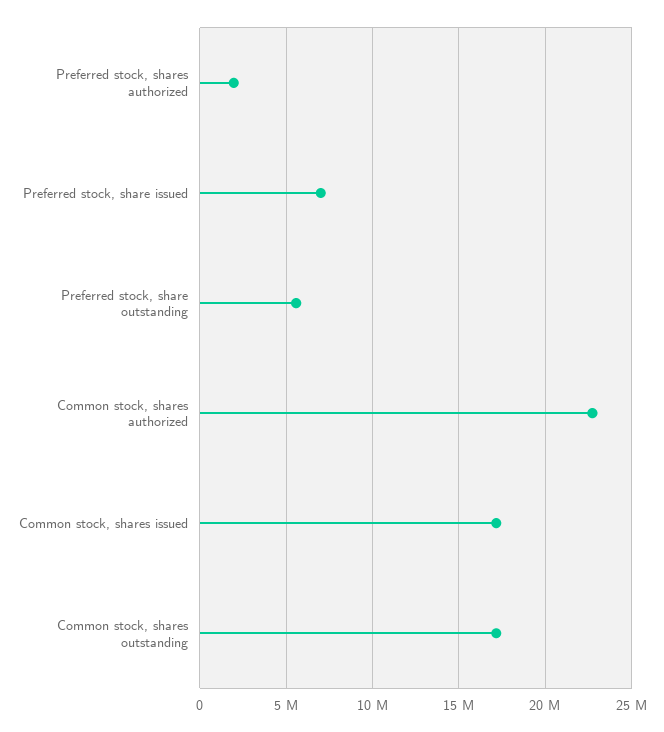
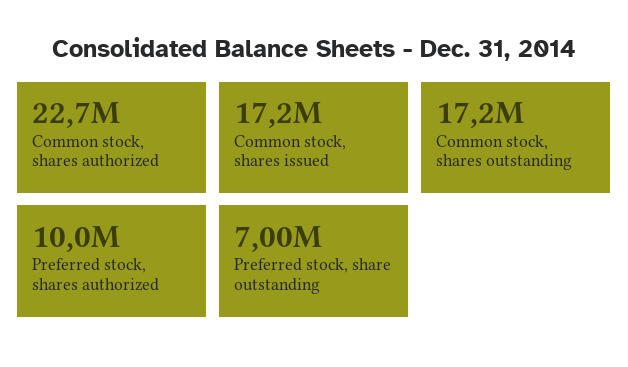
  {
-   "Preferred stock, shares authorized": 2000000,
+   "Preferred stock, shares authorized": 10000000,
-   "Preferred stock, share issued": 7000000,
-   "Preferred stock, share outstanding": 5500000,
+   "Preferred stock, share outstanding": 7000000,
    "Common stock, shares authorized": 22700000,
    "Common stock, shares issued": 17200000,
    "Common stock, shares outstanding": 17200000
  }

